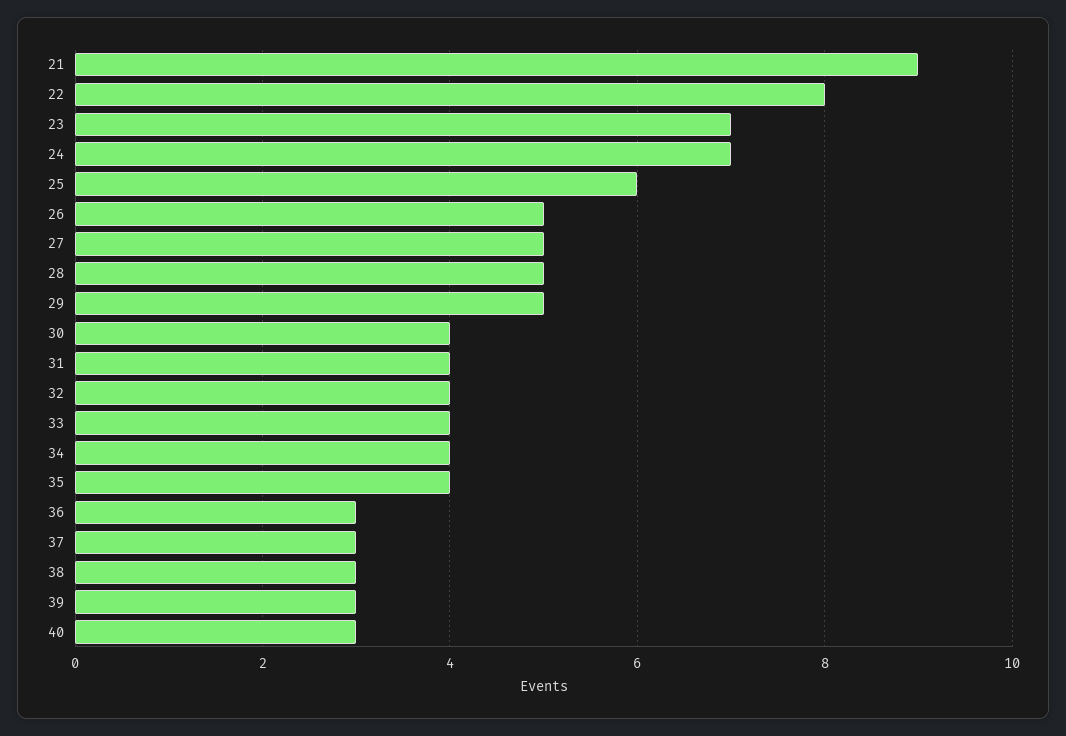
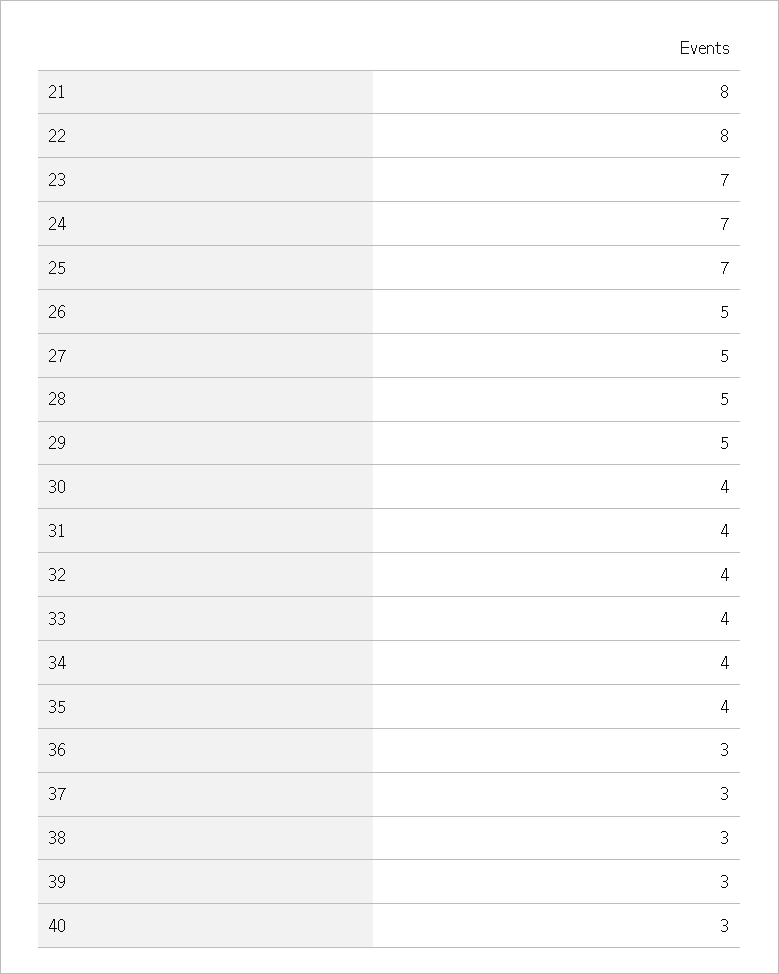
  {
-   "21": 9,
+   "21": 8,
    "22": 8,
    "23": 7,
    "24": 7,
-   "25": 6,
+   "25": 7,
    "26": 5,
    "27": 5,
    "28": 5,
    "29": 5,
    "30": 4,
    "31": 4,
    "32": 4,
    "33": 4,
    "34": 4,
    "35": 4,
    "36": 3,
    "37": 3,
    "38": 3,
    "39": 3,
    "40": 3
  }

